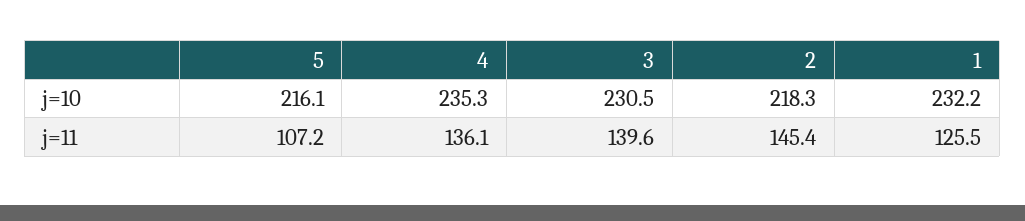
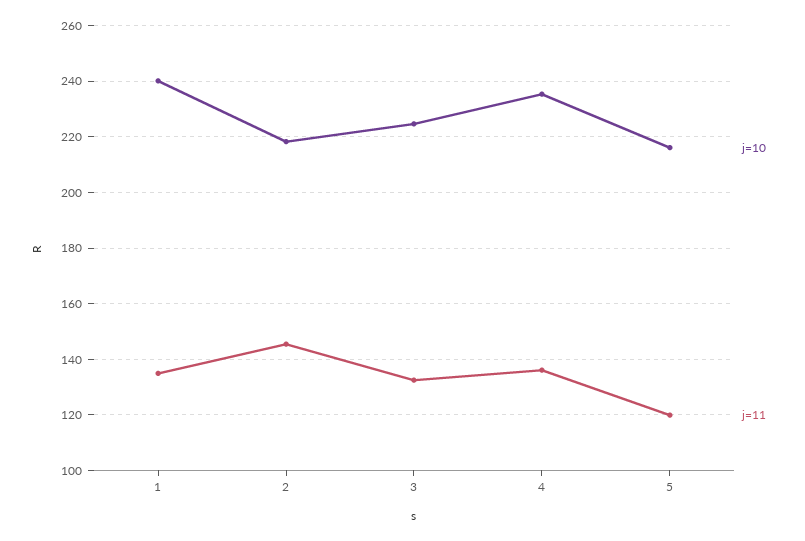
  {
    "j=10": {
      "5": 216.1,
      "4": 235.3,
-     "3": 230.5,
+     "3": 225,
      "2": 218.3,
-     "1": 232.2
+     "1": 240
    },
    "j=11": {
-     "5": 107.2,
+     "5": 120,
      "4": 136.1,
-     "3": 139.6,
+     "3": 132.5,
      "2": 145.4,
-     "1": 125.5
+     "1": 135
    }
  }

